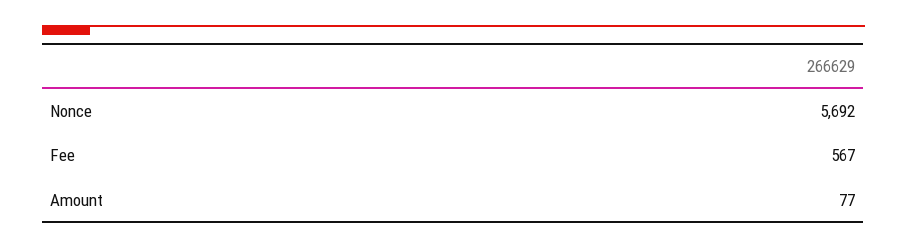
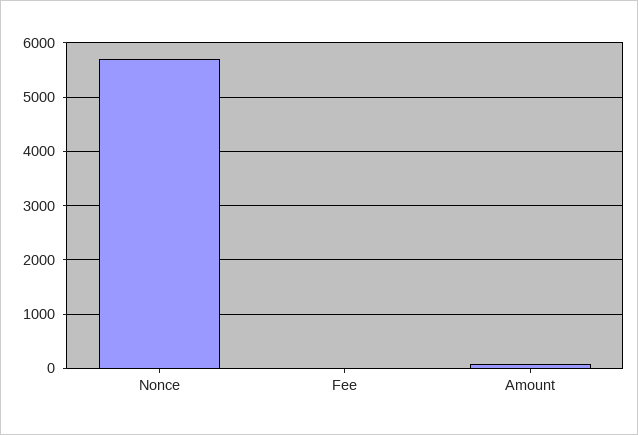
  {
    "Nonce": 5692,
-   "Fee": 567,
+   "Fee": 0,
    "Amount": 77
  }

